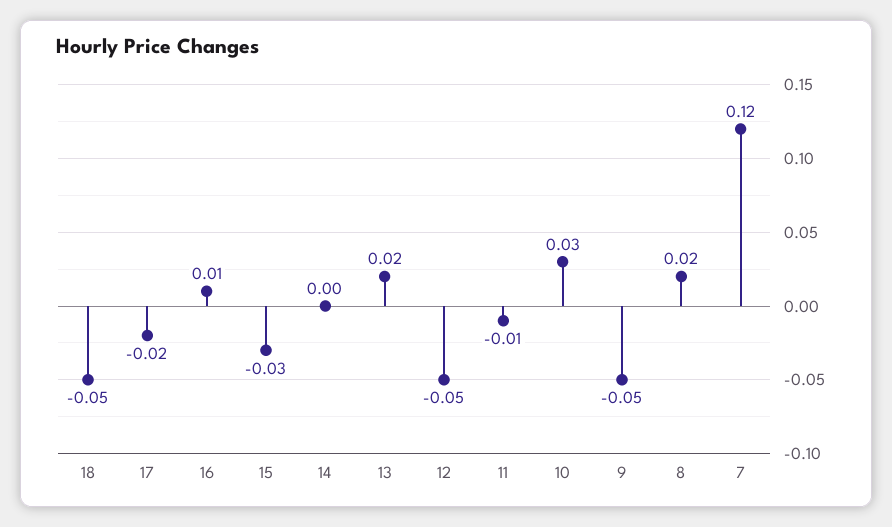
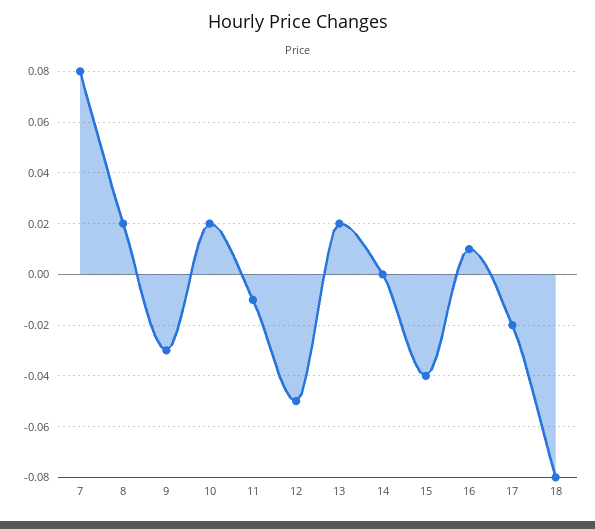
  {
-   "18": -0.05,
+   "18": -0.08,
    "17": -0.02,
    "16": 0.01,
-   "15": -0.03,
+   "15": -0.04,
    "14": 0,
    "13": 0.02,
    "12": -0.05,
    "11": -0.01,
-   "10": 0.03,
+   "10": 0.02,
-   "9": -0.05,
+   "9": -0.03,
    "8": 0.02,
-   "7": 0.12
+   "7": 0.08
  }

